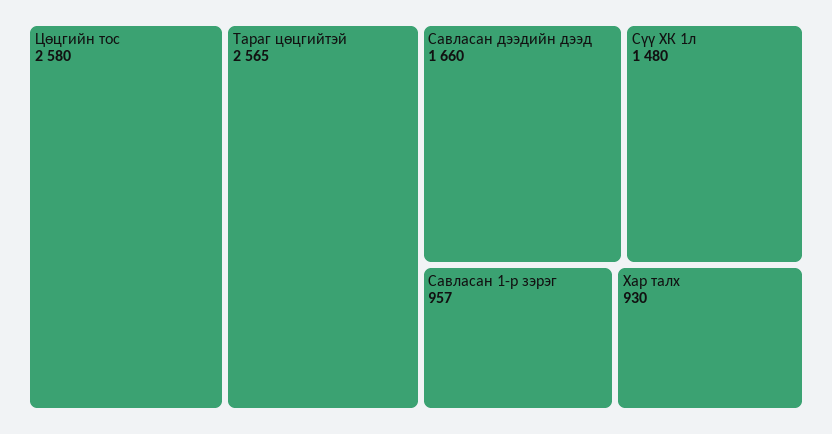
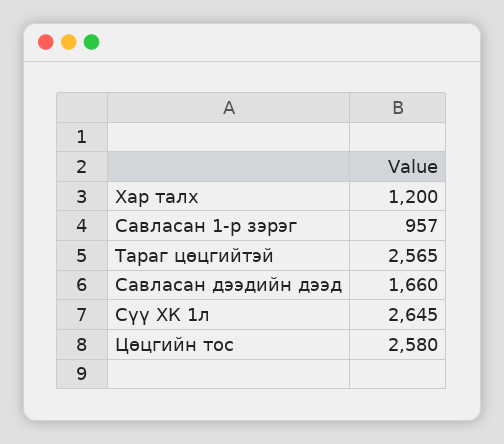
  {
    "Цөцгийн тос": 2580,
    "Тараг цөцгийтэй": 2565,
    "Савласан дээдийн дээд": 1660,
-   "Сүү ХК 1л": 1480,
+   "Сүү ХК 1л": 2645,
    "Савласан 1-р зэрэг": 957,
-   "Хар талх": 930
+   "Хар талх": 1200
  }

